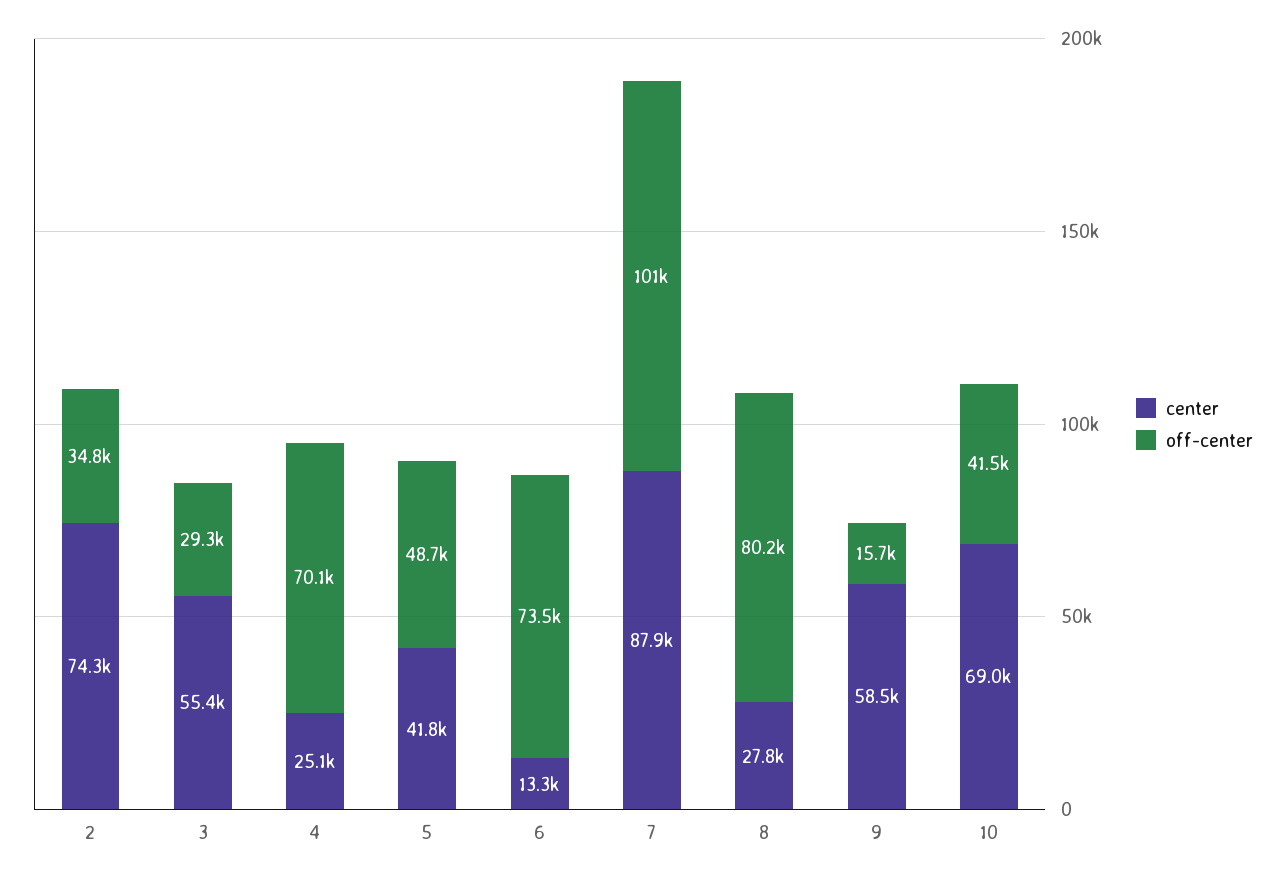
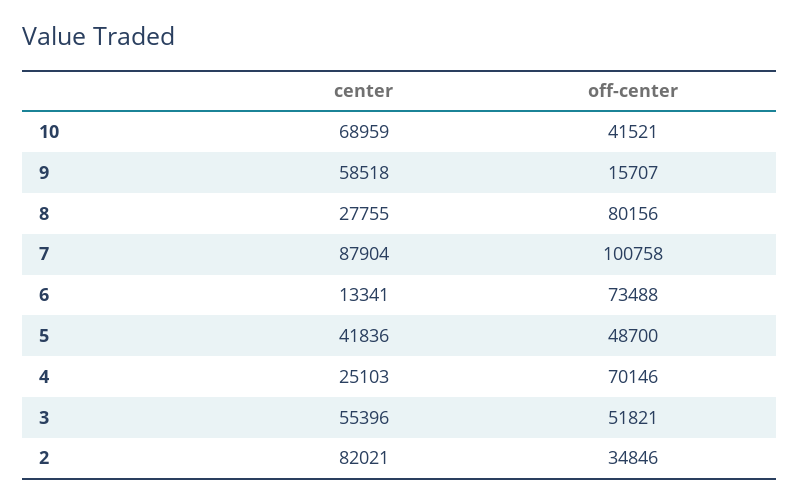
  {
    "center": {
-     "2": 74300,
+     "2": 82021,
      "3": 55396,
      "4": 25103,
      "5": 41836,
      "6": 13341,
      "7": 87904,
      "8": 27755,
      "9": 58518,
      "10": 68959
    },
    "off-center": {
      "2": 34846,
-     "3": 29300,
+     "3": 51821,
      "4": 70146,
      "5": 48700,
      "6": 73488,
      "7": 100758,
      "8": 80156,
      "9": 15707,
      "10": 41521
    }
  }

